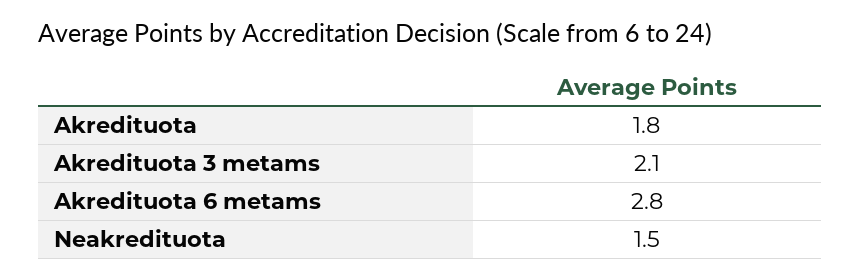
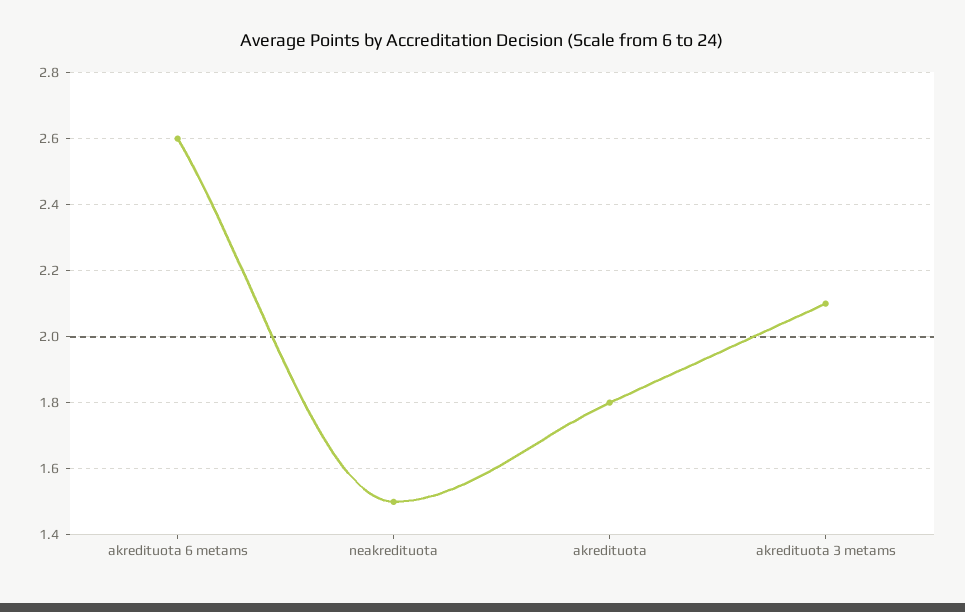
  {
    "Akredituota": 1.8,
    "Akredituota 3 metams": 2.1,
-   "Akredituota 6 metams": 2.8,
+   "Akredituota 6 metams": 2.6,
    "Neakredituota": 1.5
  }

